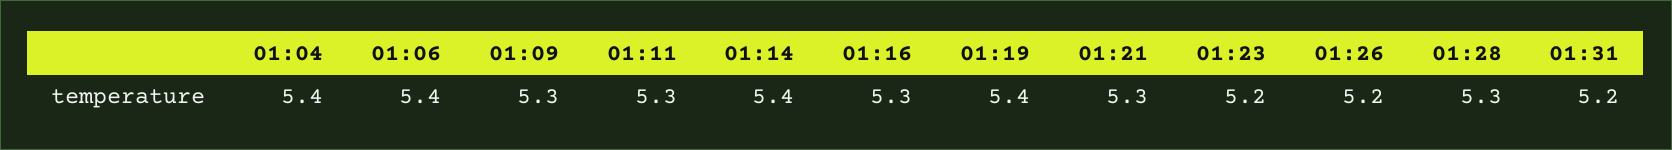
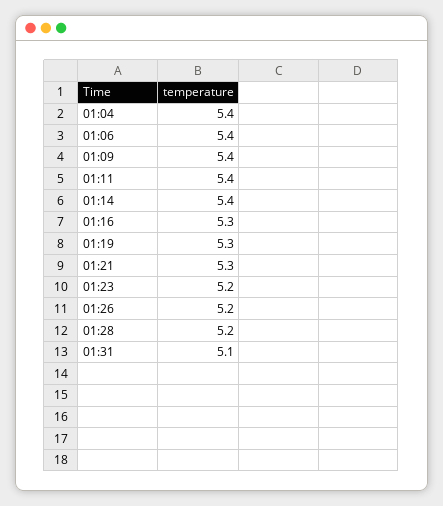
  {
    "01:04": 5.4,
    "01:06": 5.4,
-   "01:09": 5.3,
+   "01:09": 5.4,
-   "01:11": 5.3,
+   "01:11": 5.4,
    "01:14": 5.4,
    "01:16": 5.3,
-   "01:19": 5.4,
+   "01:19": 5.3,
    "01:21": 5.3,
    "01:23": 5.2,
    "01:26": 5.2,
-   "01:28": 5.3,
+   "01:28": 5.2,
-   "01:31": 5.2
+   "01:31": 5.1
  }

